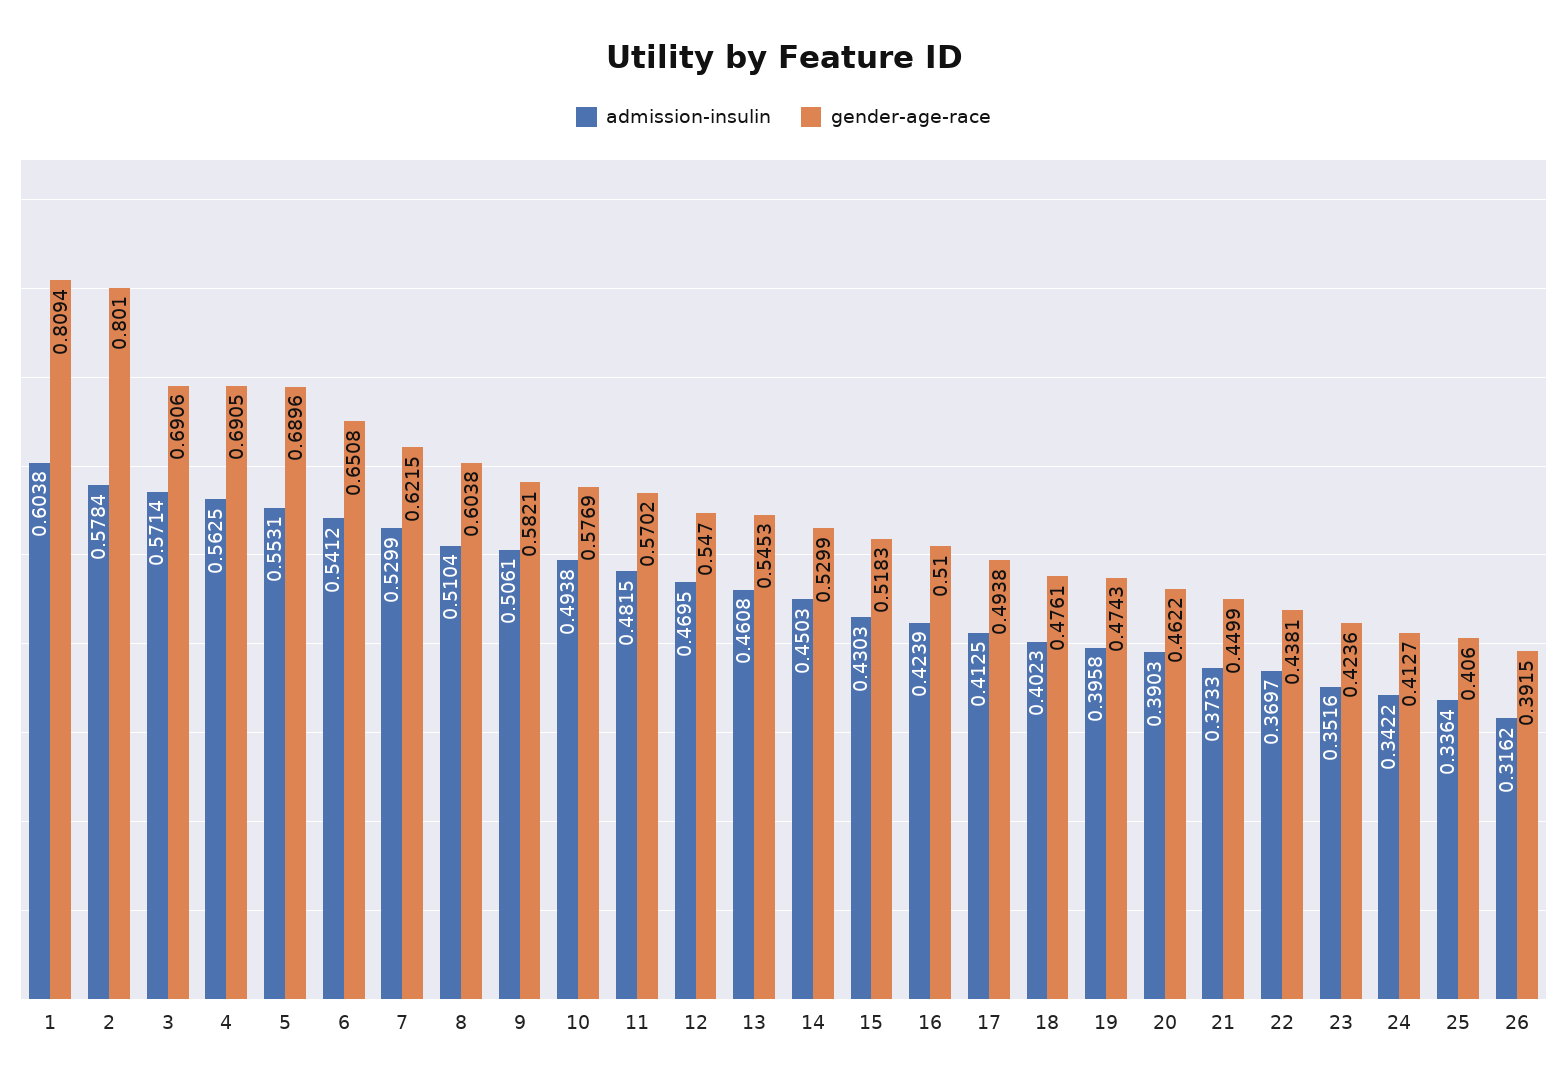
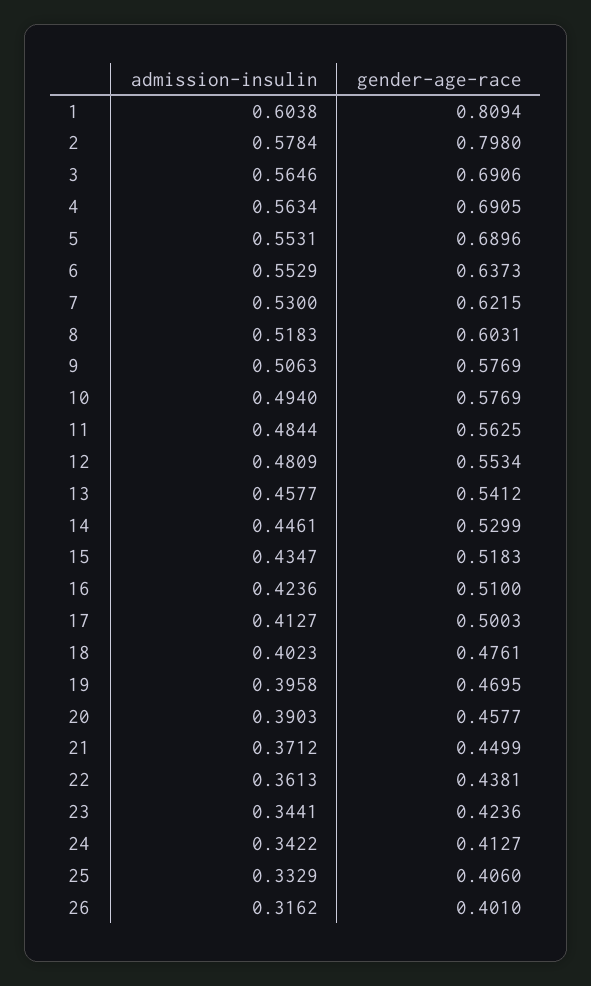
  {
    "admission-insulin": {
      "1": 0.6038,
      "2": 0.5784,
-     "3": 0.5714,
+     "3": 0.5646,
-     "4": 0.5625,
+     "4": 0.5634,
      "5": 0.5531,
-     "6": 0.5412,
+     "6": 0.5529,
-     "7": 0.5299,
+     "7": 0.53,
-     "8": 0.5104,
+     "8": 0.5183,
-     "9": 0.5061,
+     "9": 0.5063,
-     "10": 0.4938,
+     "10": 0.494,
-     "11": 0.4815,
+     "11": 0.4844,
-     "12": 0.4695,
+     "12": 0.4809,
-     "13": 0.4608,
+     "13": 0.4577,
-     "14": 0.4503,
+     "14": 0.4461,
-     "15": 0.4303,
+     "15": 0.4347,
-     "16": 0.4239,
+     "16": 0.4236,
-     "17": 0.4125,
+     "17": 0.4127,
      "18": 0.4023,
      "19": 0.3958,
      "20": 0.3903,
-     "21": 0.3733,
+     "21": 0.3712,
-     "22": 0.3697,
+     "22": 0.3613,
-     "23": 0.3516,
+     "23": 0.3441,
      "24": 0.3422,
-     "25": 0.3364,
+     "25": 0.3329,
      "26": 0.3162
    },
    "gender-age-race": {
      "1": 0.8094,
-     "2": 0.801,
+     "2": 0.798,
      "3": 0.6906,
      "4": 0.6905,
      "5": 0.6896,
-     "6": 0.6508,
+     "6": 0.6373,
      "7": 0.6215,
-     "8": 0.6038,
+     "8": 0.6031,
-     "9": 0.5821,
+     "9": 0.5769,
      "10": 0.5769,
-     "11": 0.5702,
+     "11": 0.5625,
-     "12": 0.547,
+     "12": 0.5534,
-     "13": 0.5453,
+     "13": 0.5412,
      "14": 0.5299,
      "15": 0.5183,
      "16": 0.51,
-     "17": 0.4938,
+     "17": 0.5003,
      "18": 0.4761,
-     "19": 0.4743,
+     "19": 0.4695,
-     "20": 0.4622,
+     "20": 0.4577,
      "21": 0.4499,
      "22": 0.4381,
      "23": 0.4236,
      "24": 0.4127,
      "25": 0.406,
-     "26": 0.3915
+     "26": 0.401
    }
  }

